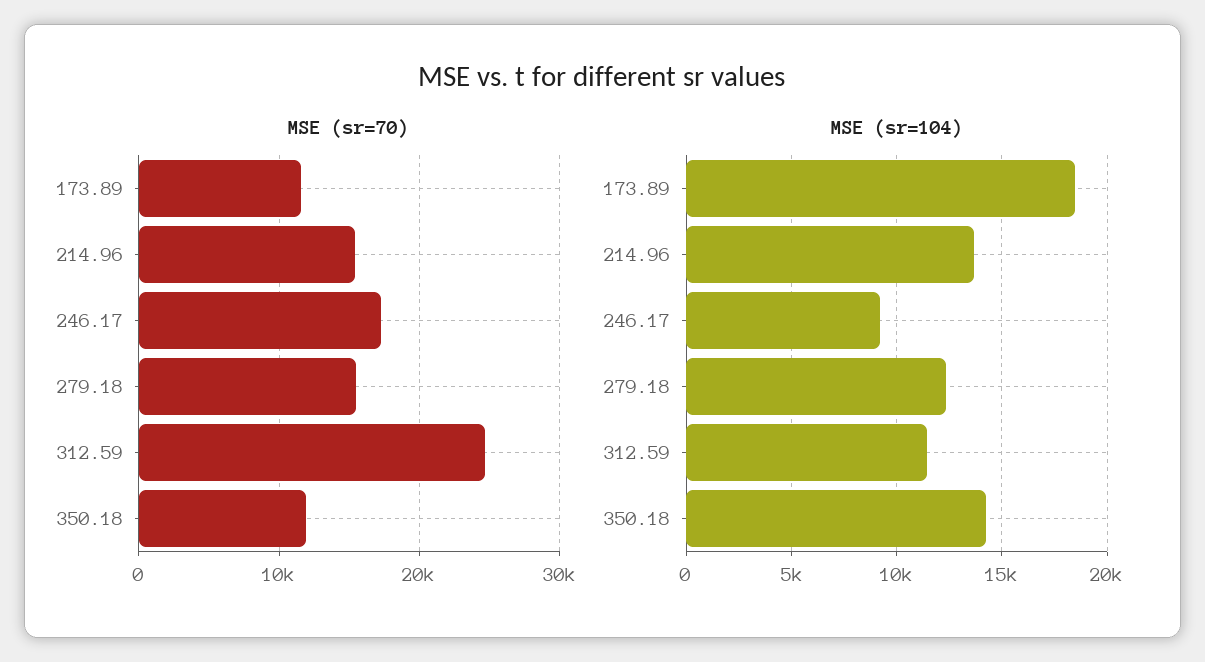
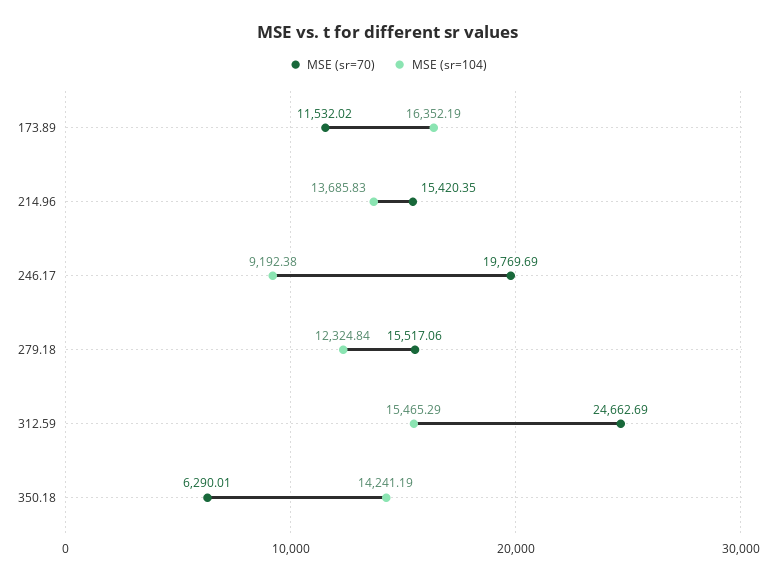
  {
    "MSE (sr=70)": {
      "173.89": 11532.02,
      "214.96": 15420.35,
-     "246.17": 17000,
+     "246.17": 19769.69,
      "279.18": 15517.06,
      "312.59": 24662.69,
-     "350.18": 12000
+     "350.18": 6290.01
    },
    "MSE (sr=104)": {
-     "173.89": 18500,
+     "173.89": 16352.19,
      "214.96": 13685.83,
      "246.17": 9192.38,
      "279.18": 12324.84,
-     "312.59": 11500,
+     "312.59": 15465.29,
      "350.18": 14241.19
    }
  }

